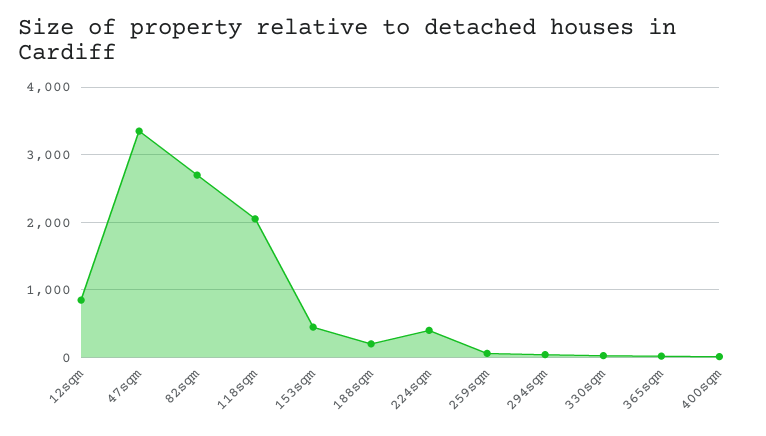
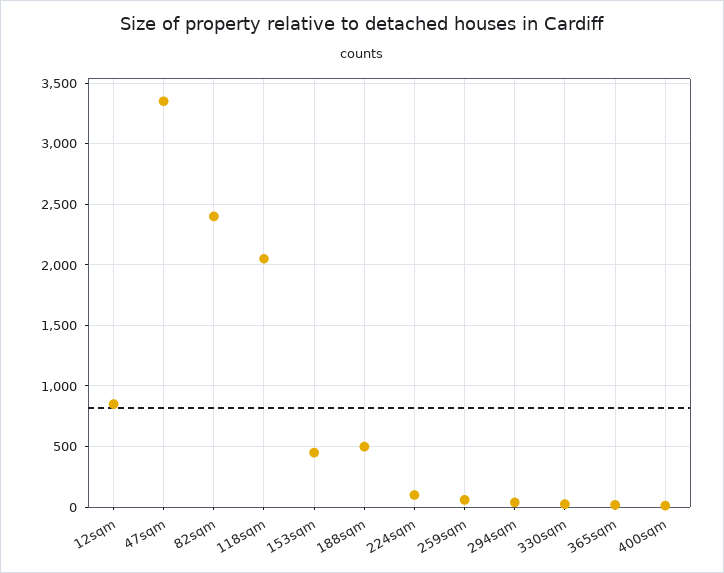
  {
    "12sqm": 850,
    "47sqm": 3350,
-   "82sqm": 2700,
+   "82sqm": 2400,
    "118sqm": 2050,
    "153sqm": 450,
-   "188sqm": 200,
+   "188sqm": 500,
-   "224sqm": 400,
+   "224sqm": 100,
    "259sqm": 50,
    "294sqm": 50,
    "330sqm": 50,
    "365sqm": 0,
    "400sqm": 0
  }

